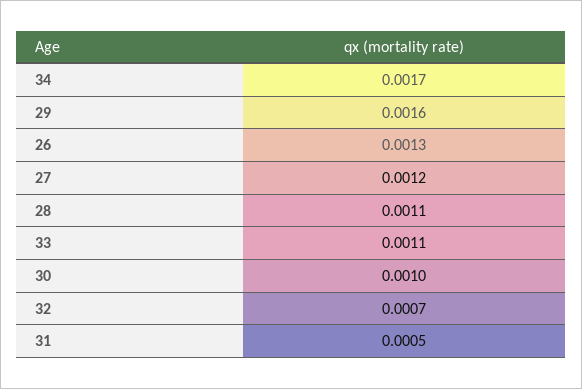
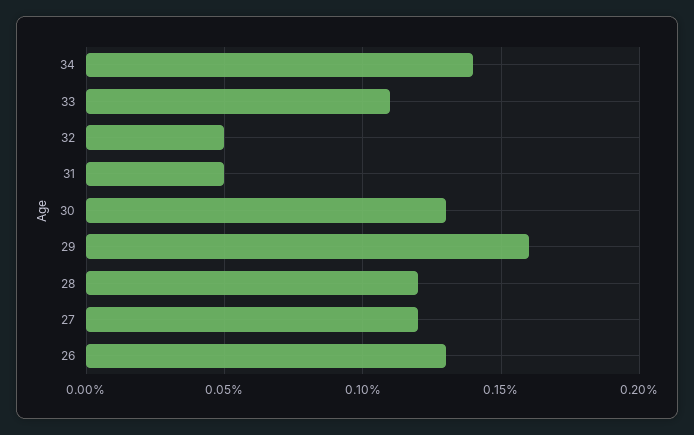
  {
-   "34": 0.0017,
+   "34": 0.0014,
    "29": 0.0016,
    "26": 0.0013,
    "27": 0.0012,
-   "28": 0.0011,
+   "28": 0.0012,
    "33": 0.0011,
-   "30": 0.001,
+   "30": 0.0013,
-   "32": 0.0007,
+   "32": 0.0005,
    "31": 0.0005
  }

